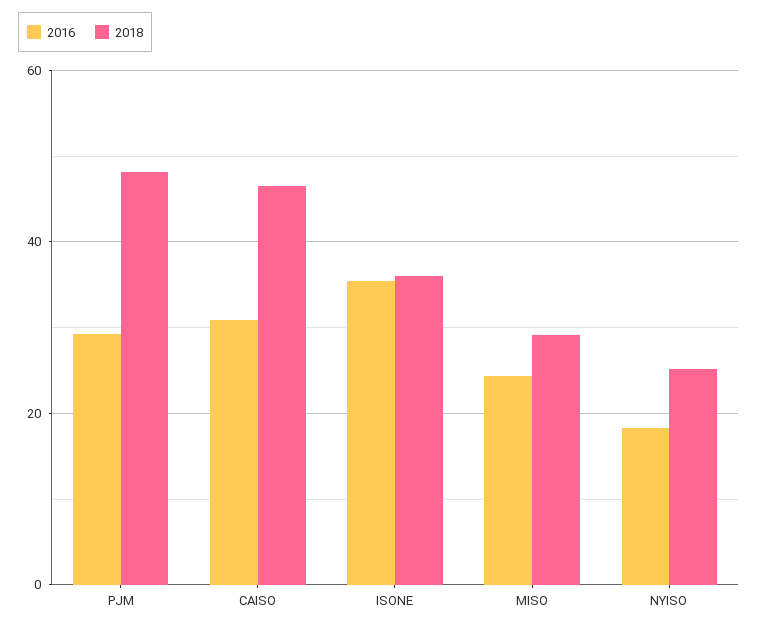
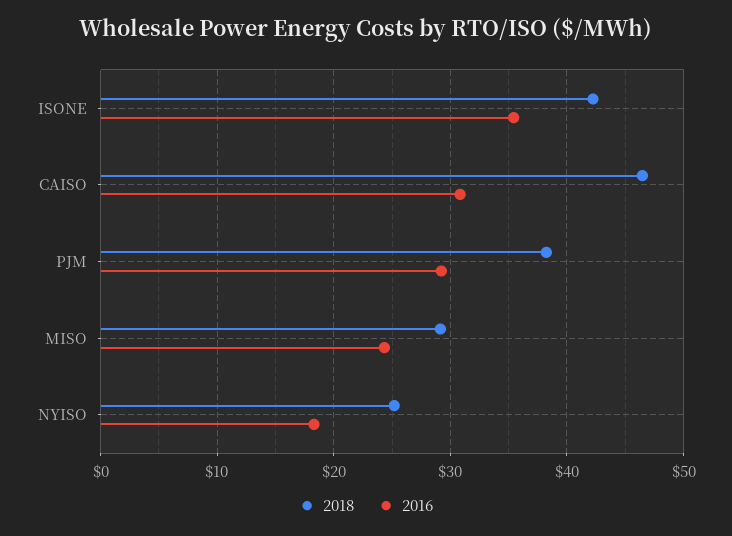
  {
    "2016": {
      "PJM": 29,
      "CAISO": 31,
      "ISONE": 35,
      "MISO": 24,
      "NYISO": 18
    },
    "2018": {
-     "PJM": 48,
+     "PJM": 38,
      "CAISO": 46,
-     "ISONE": 36,
+     "ISONE": 42,
      "MISO": 29,
      "NYISO": 25
    }
  }

